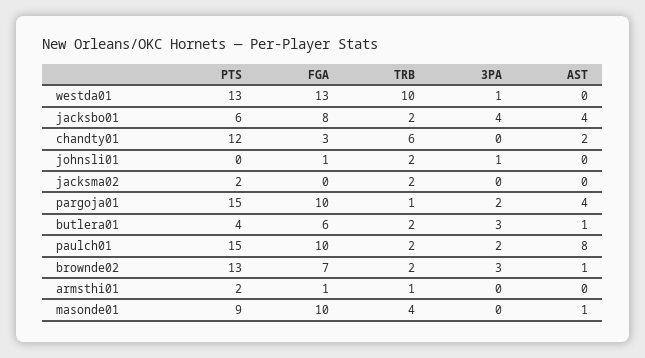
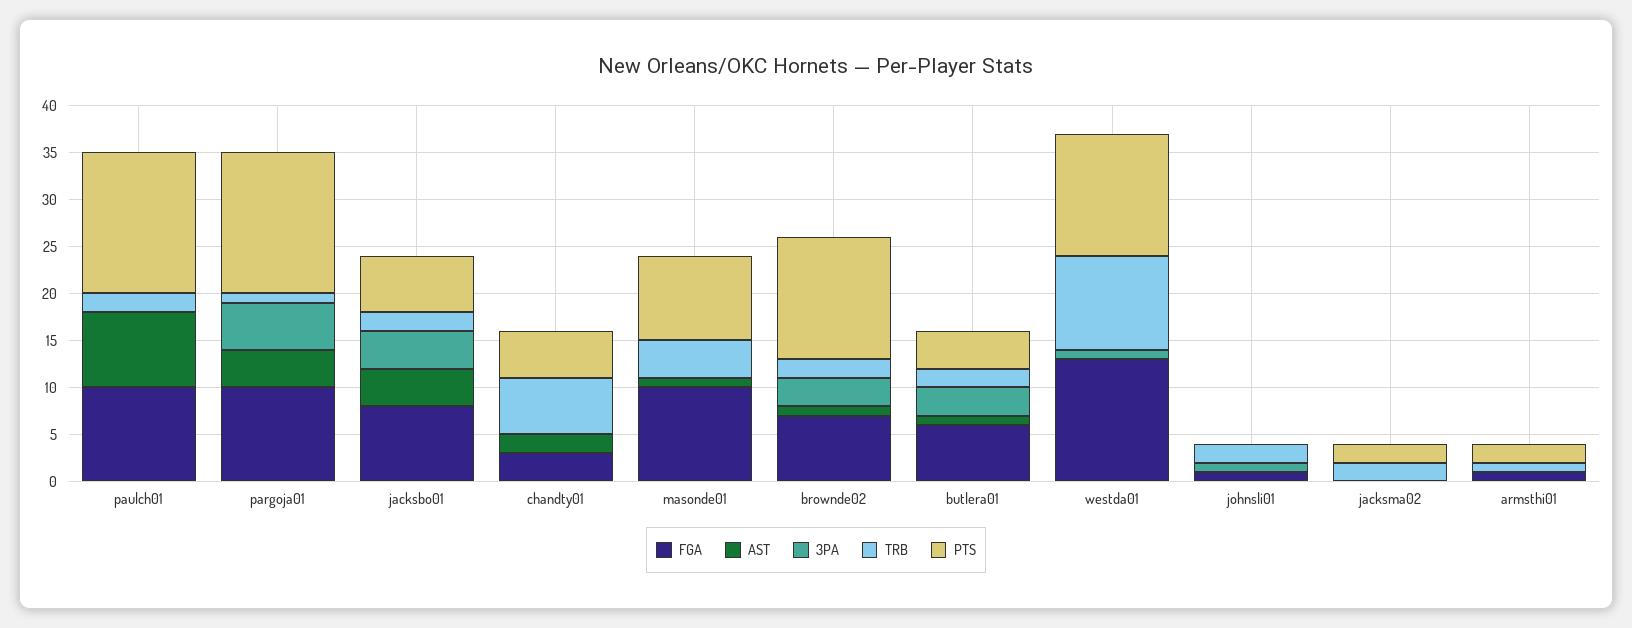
  {
    "PTS": {
      "westda01": 13,
      "jacksbo01": 6,
-     "chandty01": 12,
+     "chandty01": 5,
      "johnsli01": 0,
      "jacksma02": 2,
      "pargoja01": 15,
      "butlera01": 4,
      "paulch01": 15,
      "brownde02": 13,
      "armsthi01": 2,
      "masonde01": 9
    },
    "FGA": {
      "westda01": 13,
      "jacksbo01": 8,
      "chandty01": 3,
      "johnsli01": 1,
      "jacksma02": 0,
      "pargoja01": 10,
      "butlera01": 6,
      "paulch01": 10,
      "brownde02": 7,
      "armsthi01": 1,
      "masonde01": 10
    },
    "TRB": {
      "westda01": 10,
      "jacksbo01": 2,
      "chandty01": 6,
      "johnsli01": 2,
      "jacksma02": 2,
      "pargoja01": 1,
      "butlera01": 2,
      "paulch01": 2,
      "brownde02": 2,
      "armsthi01": 1,
      "masonde01": 4
    },
    "3PA": {
      "westda01": 1,
      "jacksbo01": 4,
      "chandty01": 0,
      "johnsli01": 1,
      "jacksma02": 0,
-     "pargoja01": 2,
+     "pargoja01": 5,
      "butlera01": 3,
-     "paulch01": 2,
+     "paulch01": 0,
      "brownde02": 3,
      "armsthi01": 0,
      "masonde01": 0
    },
    "AST": {
      "westda01": 0,
      "jacksbo01": 4,
      "chandty01": 2,
      "johnsli01": 0,
      "jacksma02": 0,
      "pargoja01": 4,
      "butlera01": 1,
      "paulch01": 8,
      "brownde02": 1,
      "armsthi01": 0,
      "masonde01": 1
    }
  }

